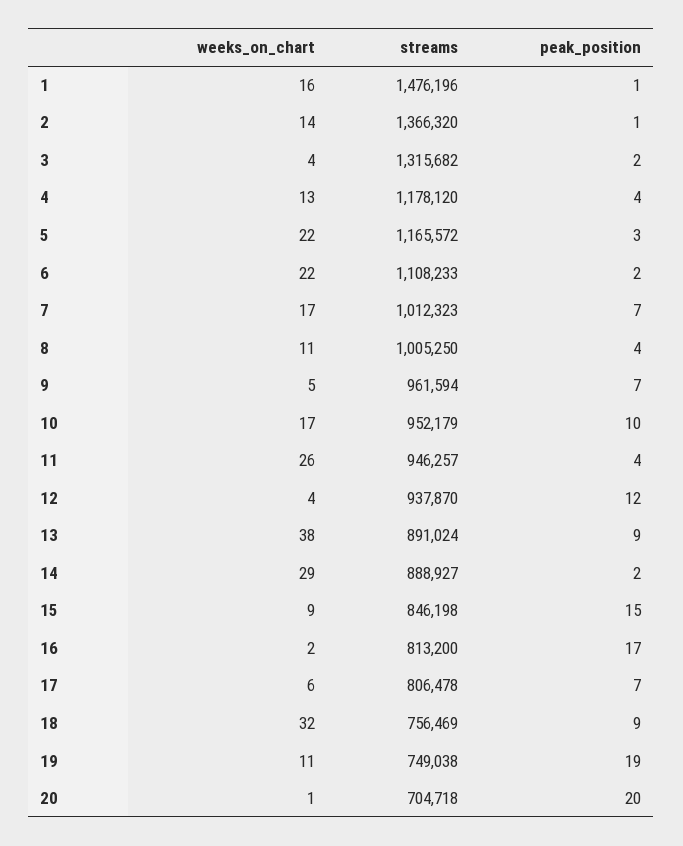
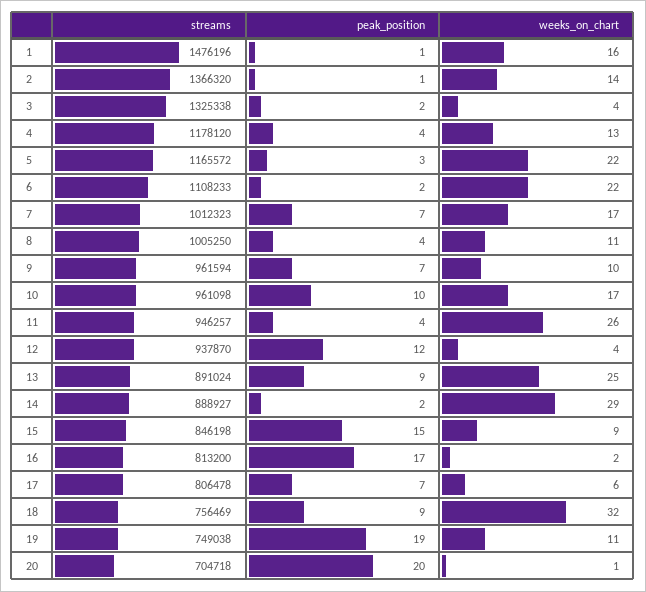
  {
    "weeks_on_chart": {
      "1": 16,
      "2": 14,
      "3": 4,
      "4": 13,
      "5": 22,
      "6": 22,
      "7": 17,
      "8": 11,
-     "9": 5,
+     "9": 10,
      "10": 17,
      "11": 26,
      "12": 4,
-     "13": 38,
+     "13": 25,
      "14": 29,
      "15": 9,
      "16": 2,
      "17": 6,
      "18": 32,
      "19": 11,
      "20": 1
    },
    "streams": {
      "1": 1476196,
      "2": 1366320,
-     "3": 1315682,
+     "3": 1325338,
      "4": 1178120,
      "5": 1165572,
      "6": 1108233,
      "7": 1012323,
      "8": 1005250,
      "9": 961594,
-     "10": 952179,
+     "10": 961098,
      "11": 946257,
      "12": 937870,
      "13": 891024,
      "14": 888927,
      "15": 846198,
      "16": 813200,
      "17": 806478,
      "18": 756469,
      "19": 749038,
      "20": 704718
    },
    "peak_position": {
      "1": 1,
      "2": 1,
      "3": 2,
      "4": 4,
      "5": 3,
      "6": 2,
      "7": 7,
      "8": 4,
      "9": 7,
      "10": 10,
      "11": 4,
      "12": 12,
      "13": 9,
      "14": 2,
      "15": 15,
      "16": 17,
      "17": 7,
      "18": 9,
      "19": 19,
      "20": 20
    }
  }

